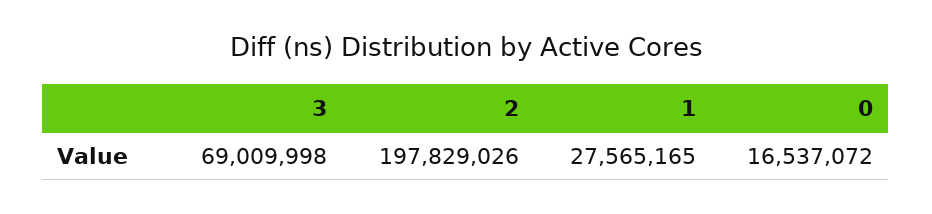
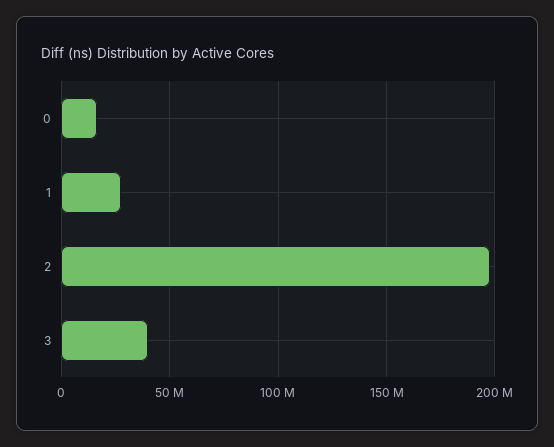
  {
-   "3": 69009998,
+   "3": 40000000,
    "2": 197829026,
    "1": 27565165,
    "0": 16537072
  }

